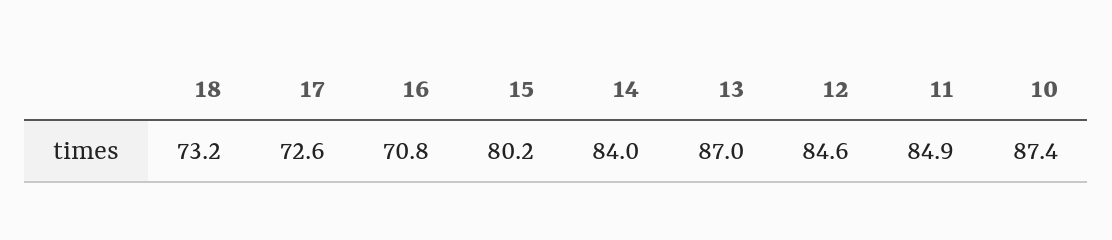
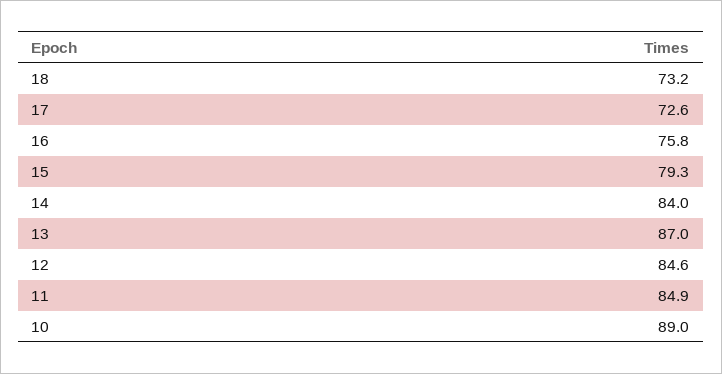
  {
    "18": 73.2,
    "17": 72.6,
-   "16": 70.8,
+   "16": 75.8,
-   "15": 80.2,
+   "15": 79.3,
    "14": 84,
    "13": 87,
    "12": 84.6,
    "11": 84.9,
-   "10": 87.4
+   "10": 89
  }

